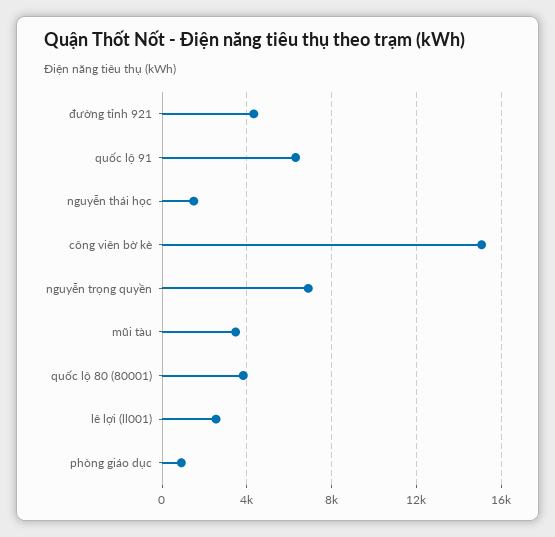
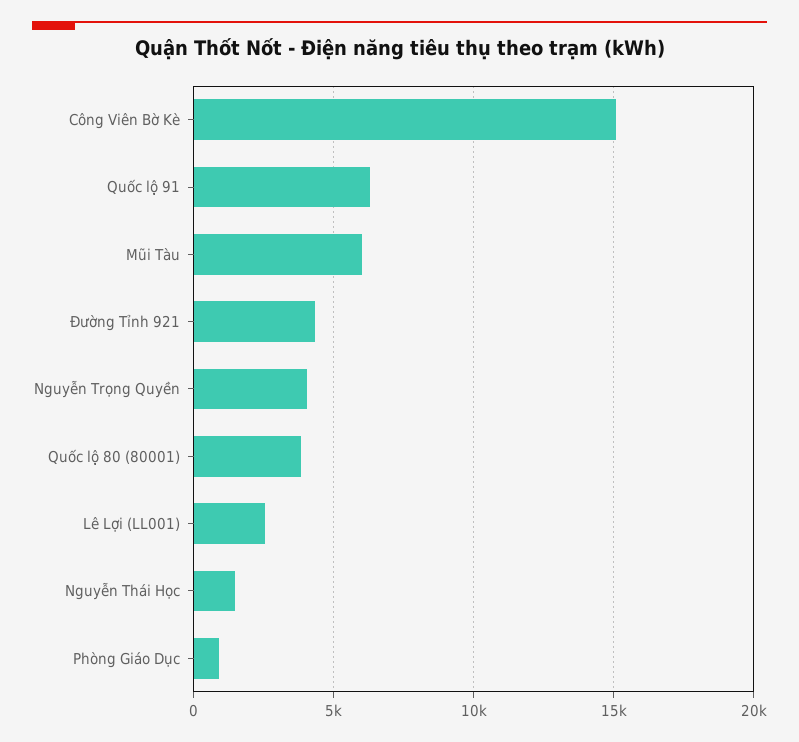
  {
    "đường tỉnh 921": 4500,
    "quốc lộ 91": 6500,
    "nguyễn thái học": 1500,
    "công viên bờ kè": 15000,
-   "nguyễn trọng quyền": 7000,
+   "nguyễn trọng quyền": 4000,
-   "mũi tàu": 3500,
+   "mũi tàu": 6000,
    "quốc lộ 80 (80001)": 4000,
    "lê lợi (ll001)": 2500,
    "phòng giáo dục": 1000
  }

